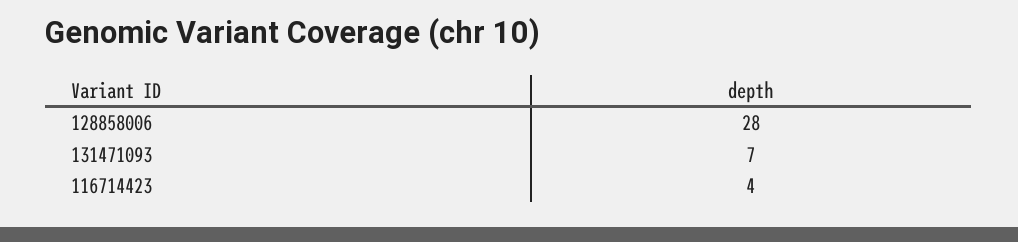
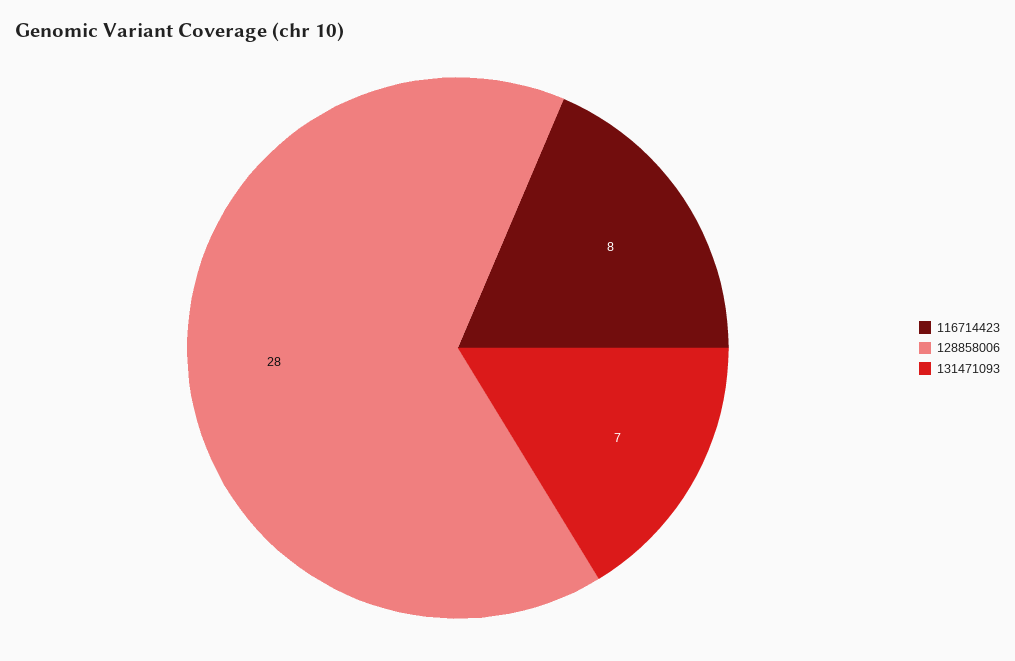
  {
    "128858006": 28,
    "131471093": 7,
-   "116714423": 4
+   "116714423": 8
  }

